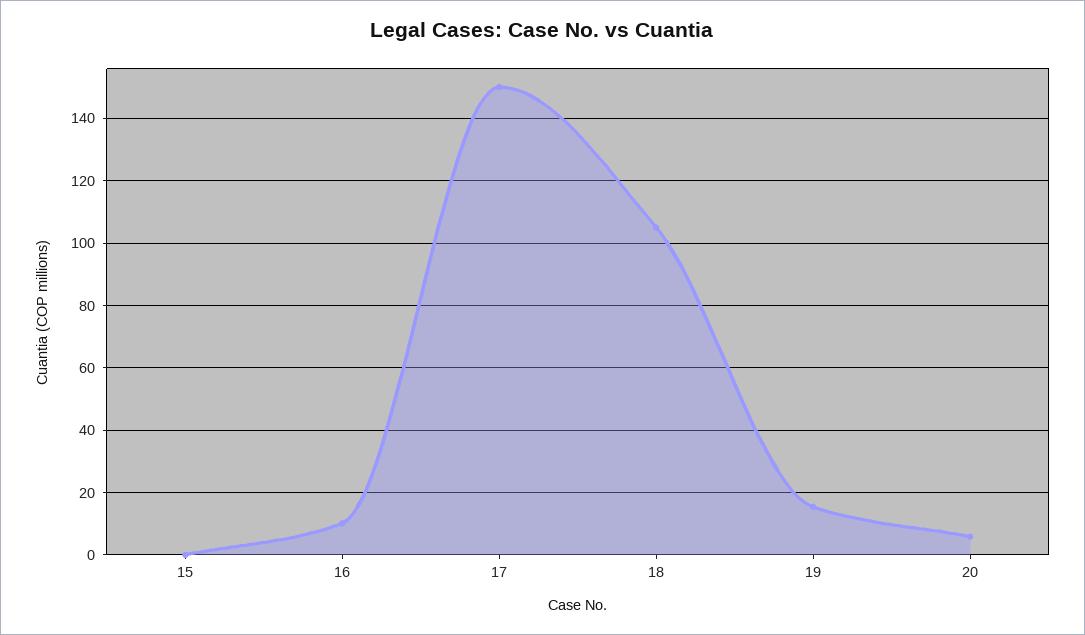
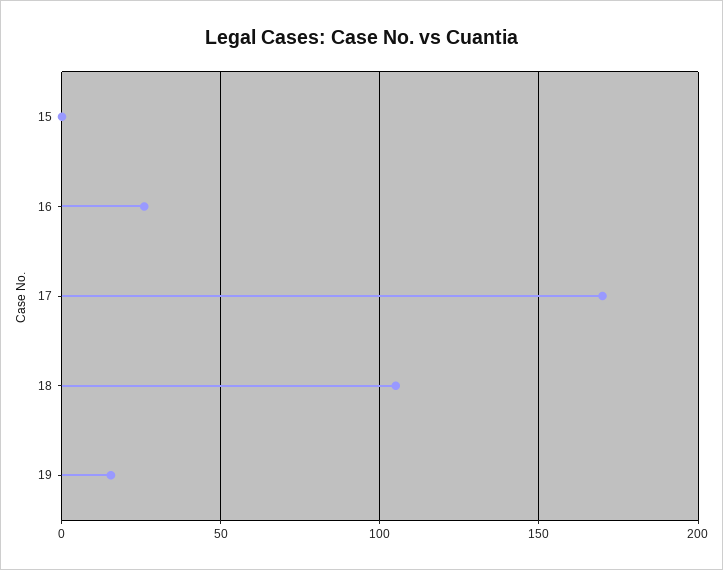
  {
    "15": 0,
-   "16": 10,
+   "16": 25,
-   "17": 150,
+   "17": 170,
    "18": 106,
-   "19": 16,
+   "19": 16
-   "20": 6
  }

